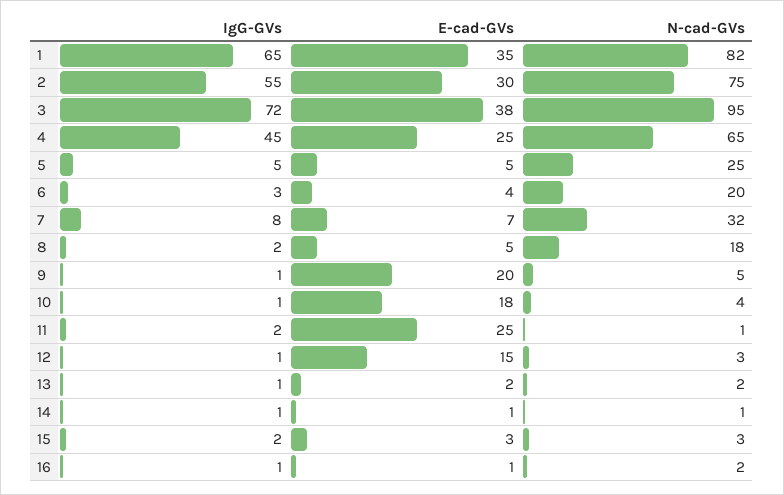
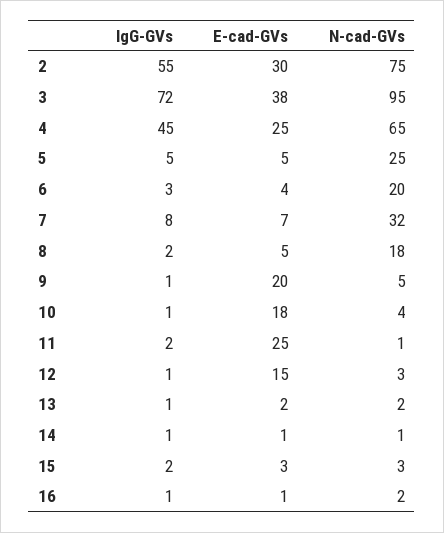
  {
    "IgG-GVs": {
-     "1": 65,
      "2": 55,
      "3": 72,
      "4": 45,
      "5": 5,
      "6": 3,
      "7": 8,
      "8": 2,
      "9": 1,
      "10": 1,
      "11": 2,
      "12": 1,
      "13": 1,
      "14": 1,
      "15": 2,
      "16": 1
    },
    "E-cad-GVs": {
-     "1": 35,
      "2": 30,
      "3": 38,
      "4": 25,
      "5": 5,
      "6": 4,
      "7": 7,
      "8": 5,
      "9": 20,
      "10": 18,
      "11": 25,
      "12": 15,
      "13": 2,
      "14": 1,
      "15": 3,
      "16": 1
    },
    "N-cad-GVs": {
-     "1": 82,
      "2": 75,
      "3": 95,
      "4": 65,
      "5": 25,
      "6": 20,
      "7": 32,
      "8": 18,
      "9": 5,
      "10": 4,
      "11": 1,
      "12": 3,
      "13": 2,
      "14": 1,
      "15": 3,
      "16": 2
    }
  }

